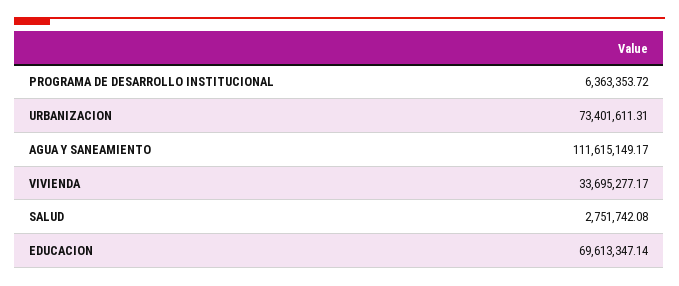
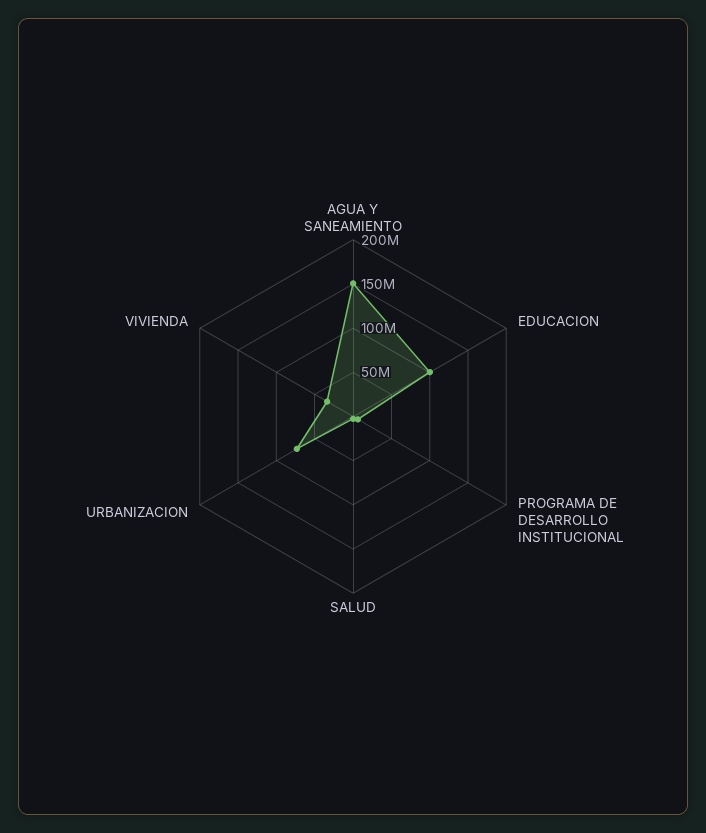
  {
    "PROGRAMA DE DESARROLLO INSTITUCIONAL": 6363353.72,
    "URBANIZACION": 73401611.31,
-   "AGUA Y SANEAMIENTO": 111615149.17,
+   "AGUA Y SANEAMIENTO": 150000000,
    "VIVIENDA": 33695277.17,
    "SALUD": 2751742.08,
-   "EDUCACION": 69613347.14
+   "EDUCACION": 100000000
  }

